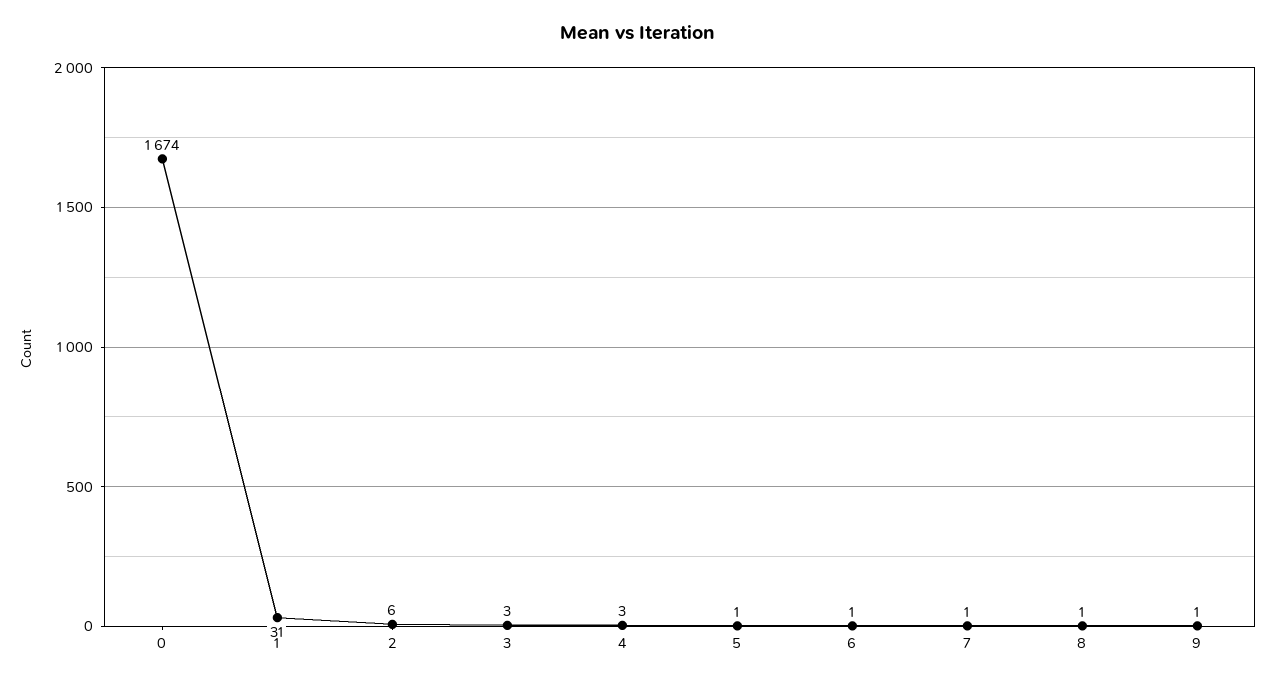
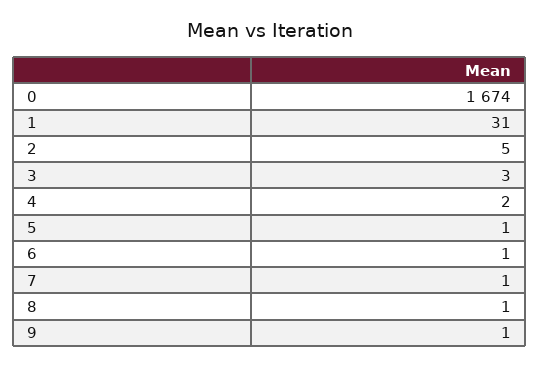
  {
    "0": 1674,
    "1": 31,
-   "2": 6,
+   "2": 5,
    "3": 3,
-   "4": 3,
+   "4": 2,
    "5": 1,
    "6": 1,
    "7": 1,
    "8": 1,
    "9": 1
  }

